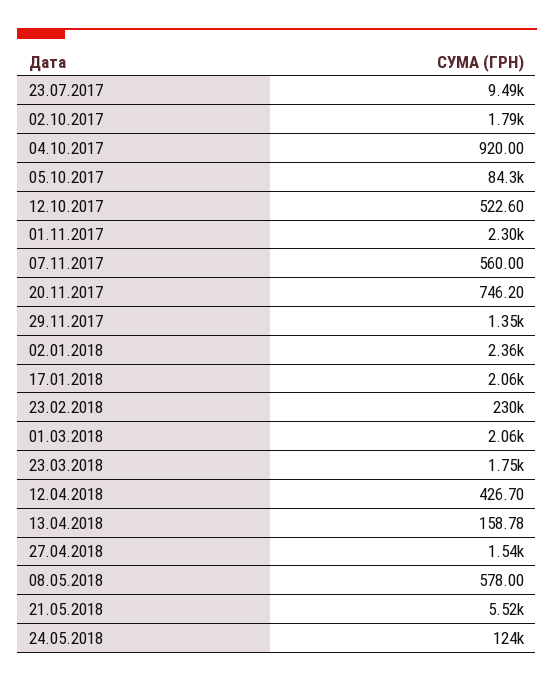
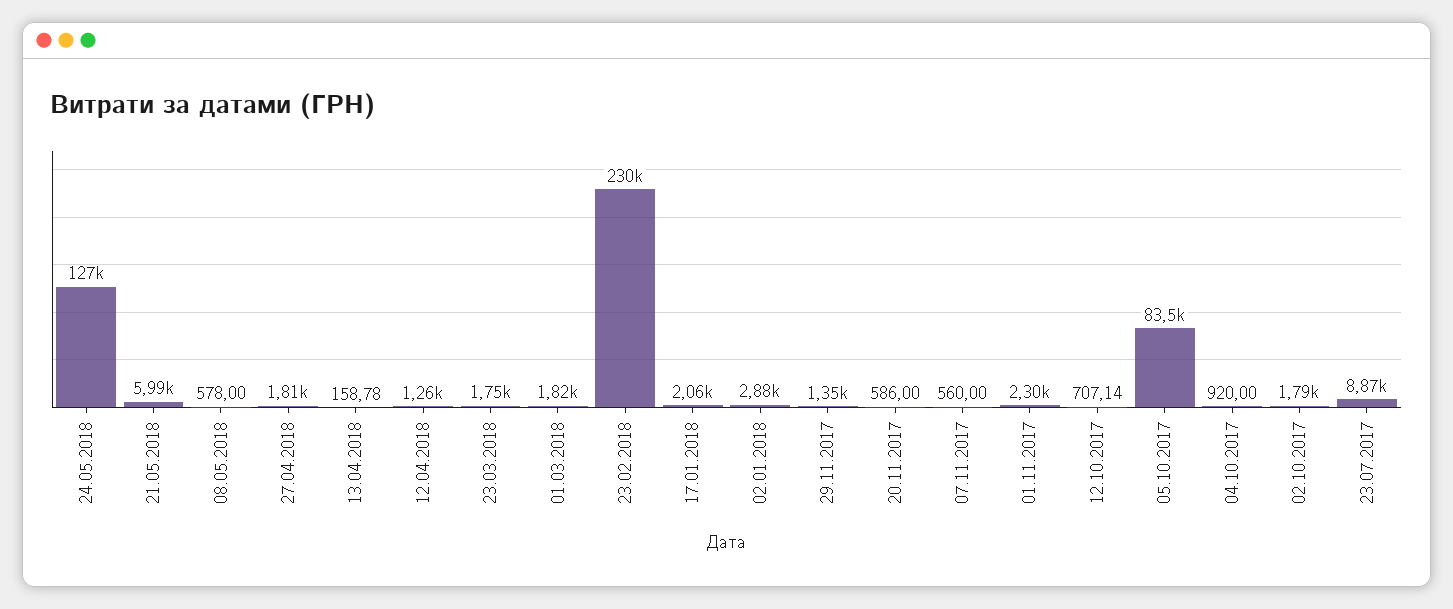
  {
-   "23.07.2017": 9490,
+   "23.07.2017": 8870,
    "02.10.2017": 1790,
    "04.10.2017": 920,
-   "05.10.2017": 84300,
+   "05.10.2017": 83500,
-   "12.10.2017": 522.6,
+   "12.10.2017": 707.14,
    "01.11.2017": 2300,
    "07.11.2017": 560,
-   "20.11.2017": 746.2,
+   "20.11.2017": 586,
    "29.11.2017": 1350,
-   "02.01.2018": 2360,
+   "02.01.2018": 2880,
    "17.01.2018": 2060,
    "23.02.2018": 230000,
-   "01.03.2018": 2060,
+   "01.03.2018": 1820,
    "23.03.2018": 1750,
-   "12.04.2018": 426.7,
+   "12.04.2018": 1260,
    "13.04.2018": 158.78,
-   "27.04.2018": 1540,
+   "27.04.2018": 1810,
    "08.05.2018": 578,
-   "21.05.2018": 5520,
+   "21.05.2018": 5990,
-   "24.05.2018": 124000
+   "24.05.2018": 127000
  }

